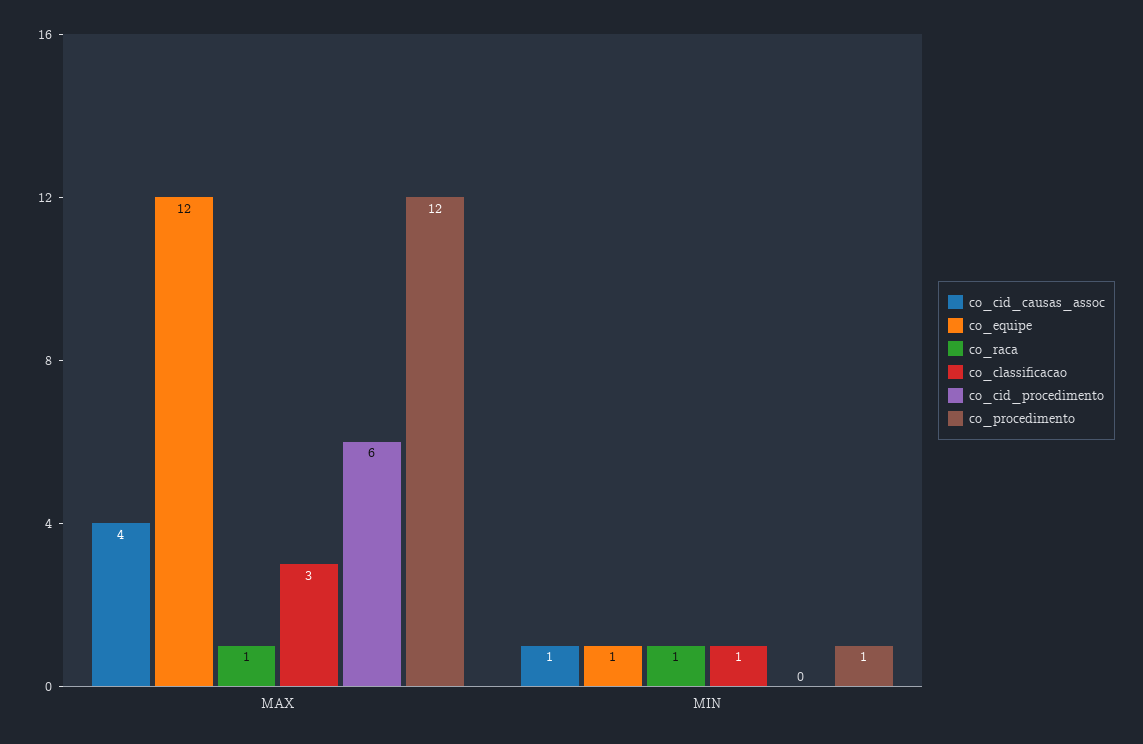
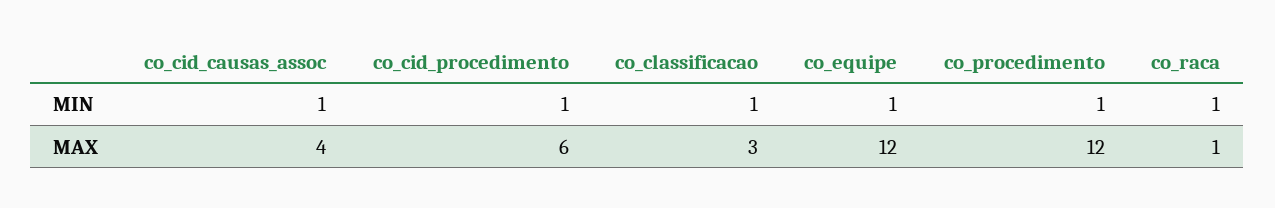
  {
    "co_cid_causas_assoc": {
      "MAX": 4,
      "MIN": 1
    },
    "co_equipe": {
      "MAX": 12,
      "MIN": 1
    },
    "co_raca": {
      "MAX": 1,
      "MIN": 1
    },
    "co_classificacao": {
      "MAX": 3,
      "MIN": 1
    },
    "co_cid_procedimento": {
      "MAX": 6,
-     "MIN": 0
+     "MIN": 1
    },
    "co_procedimento": {
      "MAX": 12,
      "MIN": 1
    }
  }

